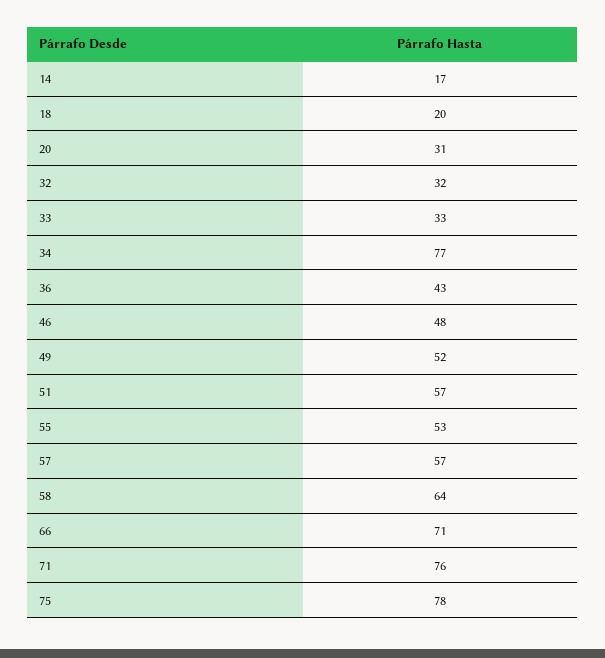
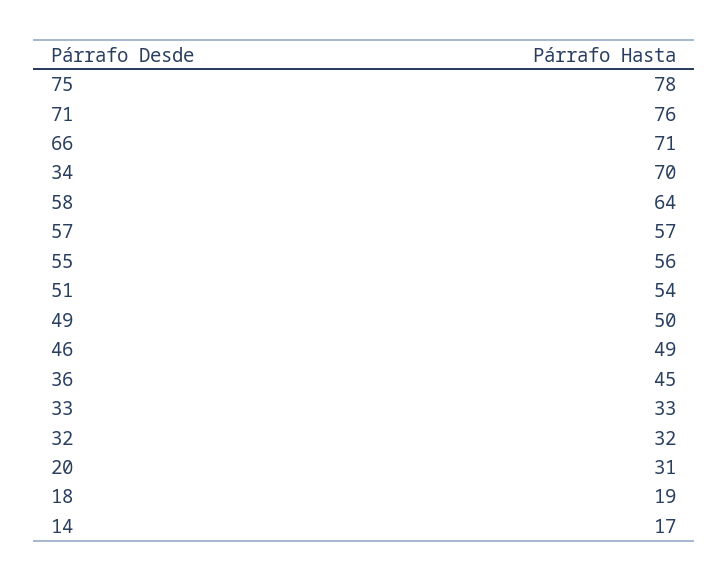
  {
    "14": 17,
-   "18": 20,
+   "18": 19,
    "20": 31,
    "32": 32,
    "33": 33,
-   "34": 77,
+   "34": 70,
-   "36": 43,
+   "36": 45,
-   "46": 48,
+   "46": 49,
-   "49": 52,
+   "49": 50,
-   "51": 57,
+   "51": 54,
-   "55": 53,
+   "55": 56,
    "57": 57,
    "58": 64,
    "66": 71,
    "71": 76,
    "75": 78
  }

